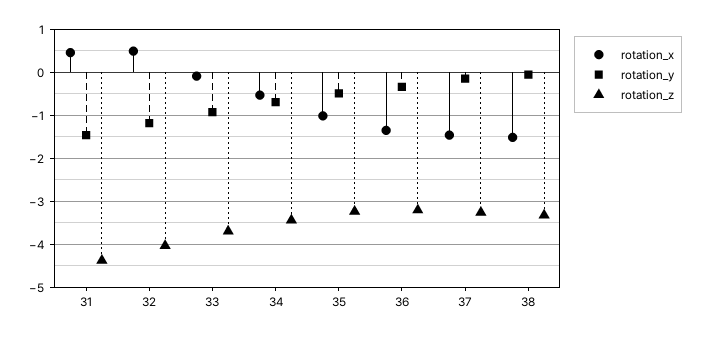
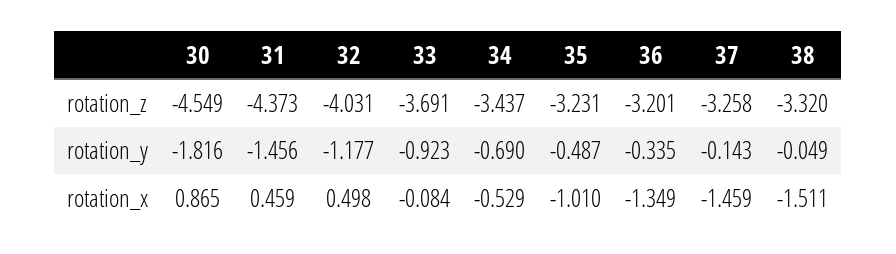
  {
    "rotation_x": {
      "31": 0.459,
      "32": 0.498,
      "33": -0.084,
      "34": -0.529,
      "35": -1.01,
      "36": -1.349,
      "37": -1.459,
-     "38": -1.511
+     "38": -1.511,
+     "30": 0.865
    },
    "rotation_y": {
      "31": -1.456,
      "32": -1.177,
      "33": -0.923,
      "34": -0.69,
      "35": -0.487,
      "36": -0.335,
      "37": -0.143,
-     "38": -0.049
+     "38": -0.049,
+     "30": -1.816
    },
    "rotation_z": {
      "31": -4.373,
      "32": -4.031,
      "33": -3.691,
      "34": -3.437,
      "35": -3.231,
      "36": -3.201,
      "37": -3.258,
-     "38": -3.32
+     "38": -3.32,
+     "30": -4.549
    }
  }

